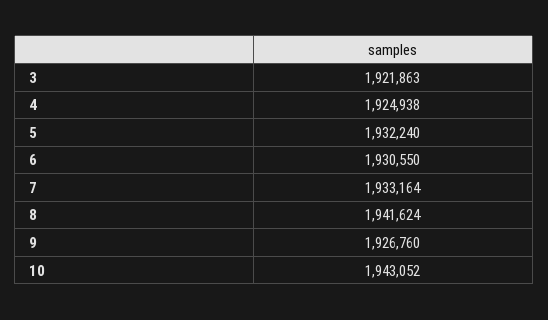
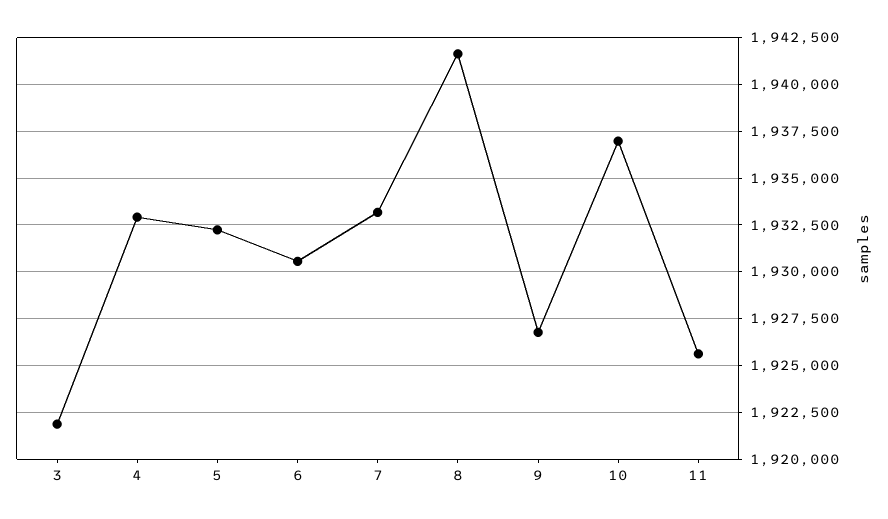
  {
    "3": 1921863,
-   "4": 1924938,
+   "4": 1933000,
    "5": 1932240,
    "6": 1930550,
    "7": 1933164,
    "8": 1941624,
    "9": 1926760,
-   "10": 1943052
+   "10": 1937000,
+   "11": 1925500
  }

